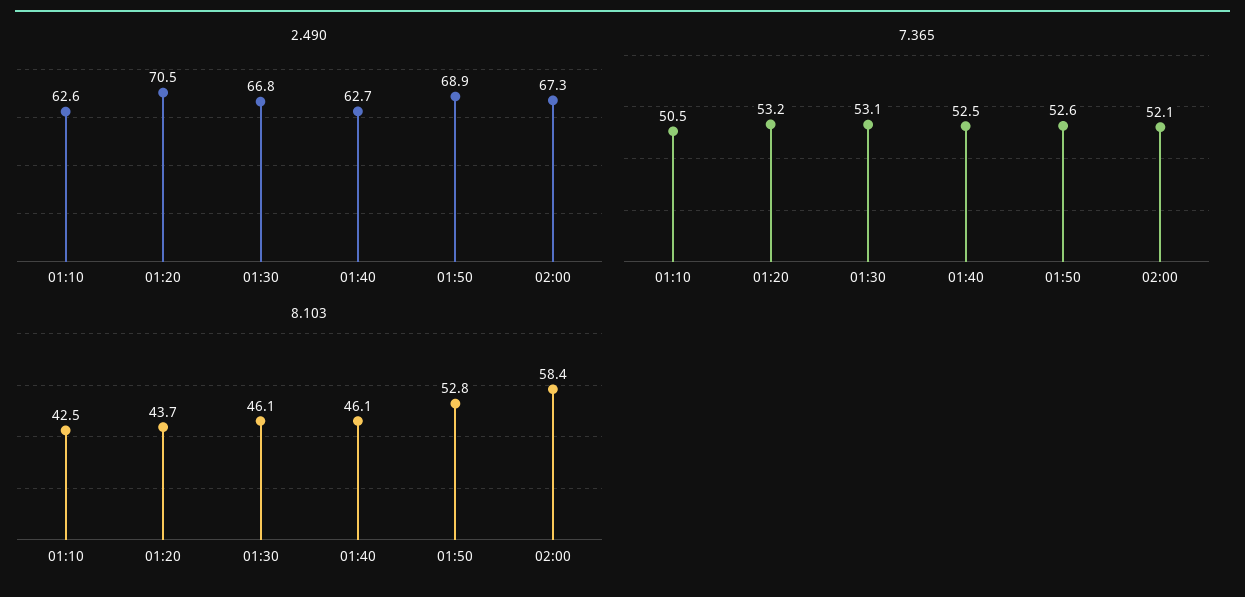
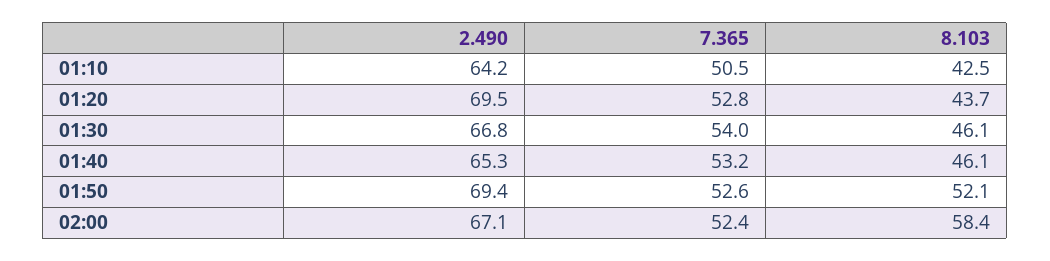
  {
    "2.490": {
-     "01:10": 62.6,
+     "01:10": 64.2,
-     "01:20": 70.5,
+     "01:20": 69.5,
      "01:30": 66.8,
-     "01:40": 62.7,
+     "01:40": 65.3,
-     "01:50": 68.9,
+     "01:50": 69.4,
-     "02:00": 67.3
+     "02:00": 67.1
    },
    "7.365": {
      "01:10": 50.5,
-     "01:20": 53.2,
+     "01:20": 52.8,
-     "01:30": 53.1,
+     "01:30": 54,
-     "01:40": 52.5,
+     "01:40": 53.2,
      "01:50": 52.6,
-     "02:00": 52.1
+     "02:00": 52.4
    },
    "8.103": {
      "01:10": 42.5,
      "01:20": 43.7,
      "01:30": 46.1,
      "01:40": 46.1,
-     "01:50": 52.8,
+     "01:50": 52.1,
      "02:00": 58.4
    }
  }

